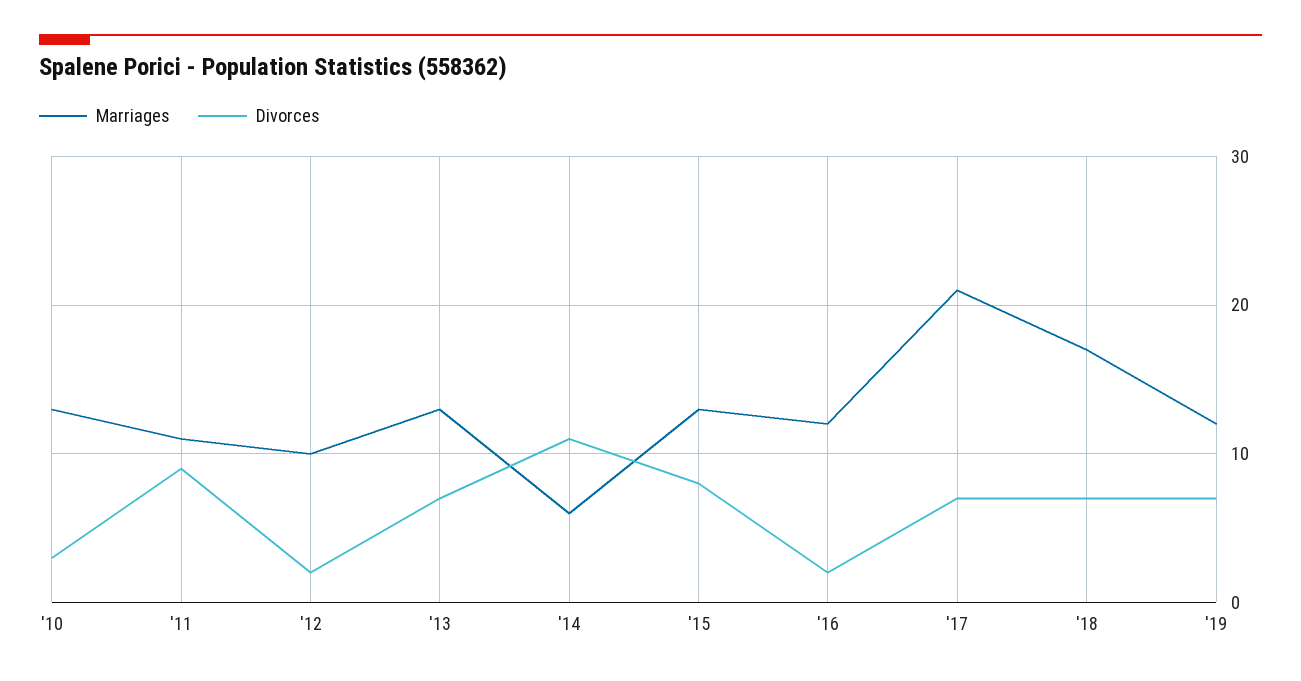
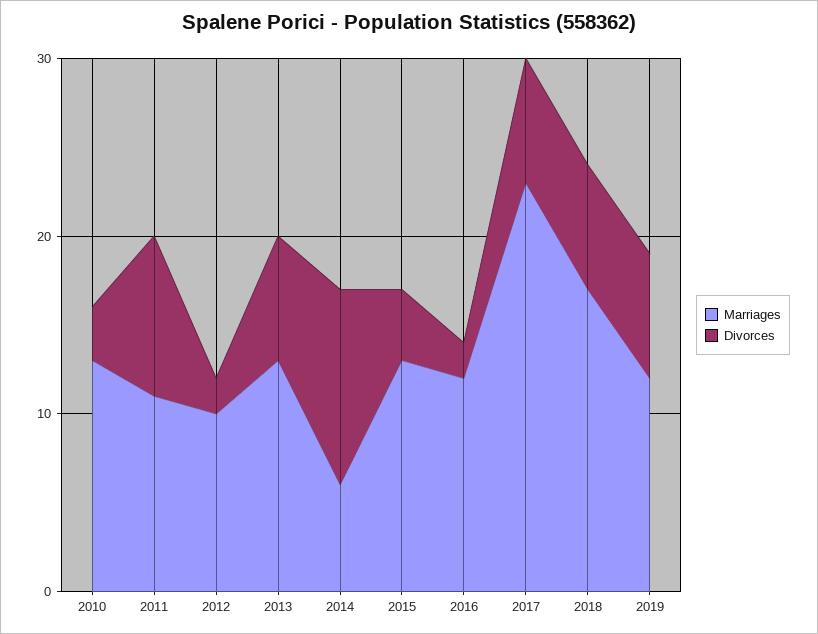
  {
    "Marriages": {
      "'10": 13,
      "'11": 11,
      "'12": 10,
      "'13": 13,
      "'14": 6,
      "'15": 13,
      "'16": 12,
-     "'17": 21,
+     "'17": 23,
      "'18": 17,
      "'19": 12
    },
    "Divorces": {
      "'10": 3,
      "'11": 9,
      "'12": 2,
      "'13": 7,
      "'14": 11,
-     "'15": 8,
+     "'15": 4,
      "'16": 2,
      "'17": 7,
      "'18": 7,
      "'19": 7
    }
  }

